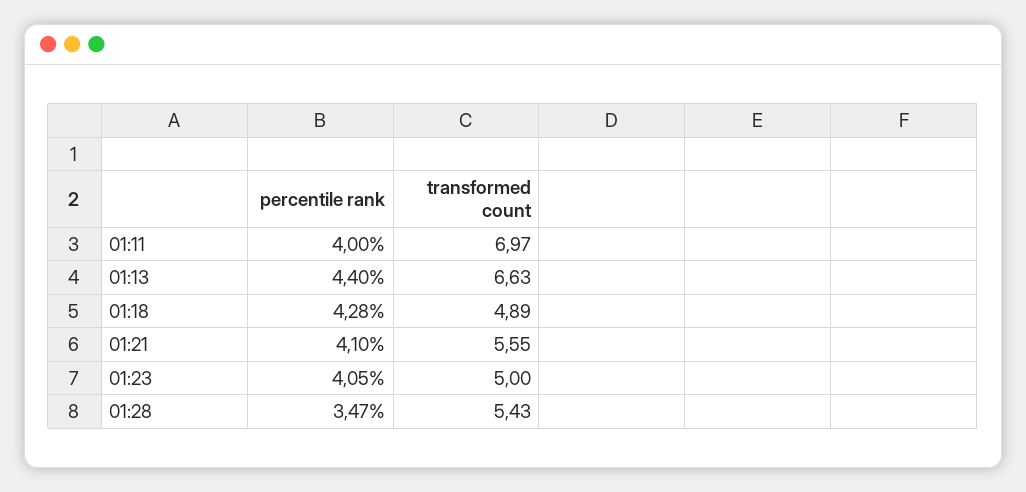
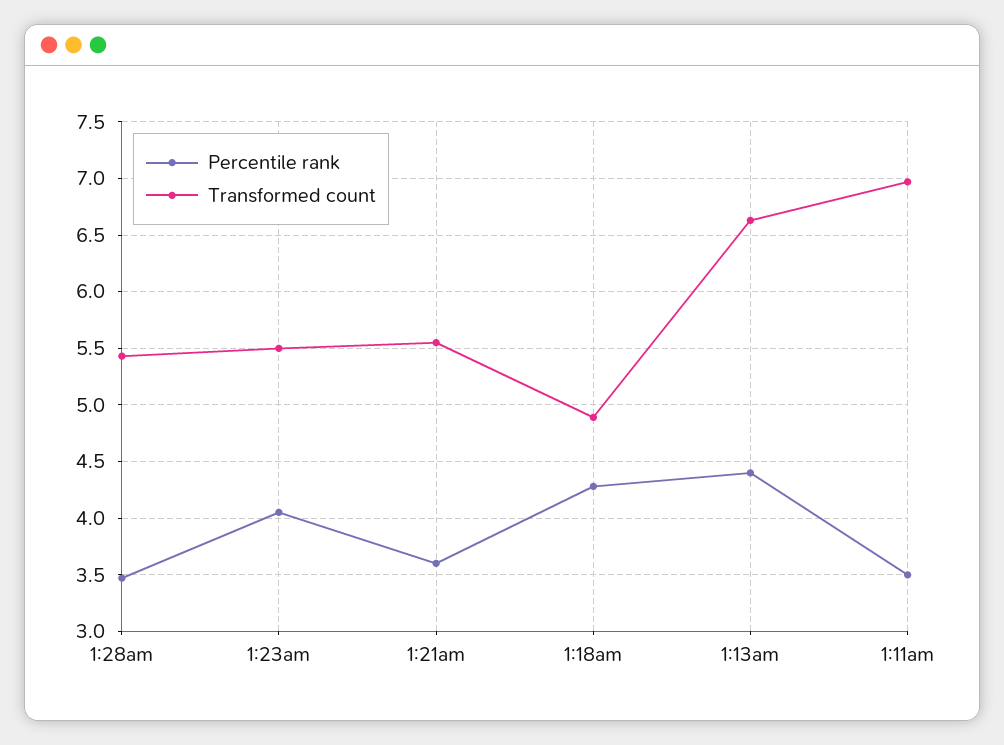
  {
    "percentile rank": {
-     "01:11": 4,
+     "01:11": 3.5,
      "01:13": 4.4,
      "01:18": 4.28,
-     "01:21": 4.1,
+     "01:21": 3.6,
      "01:23": 4.05,
      "01:28": 3.47
    },
    "transformed count": {
      "01:11": 6.97,
      "01:13": 6.63,
      "01:18": 4.89,
      "01:21": 5.55,
-     "01:23": 5,
+     "01:23": 5.5,
      "01:28": 5.43
    }
  }

